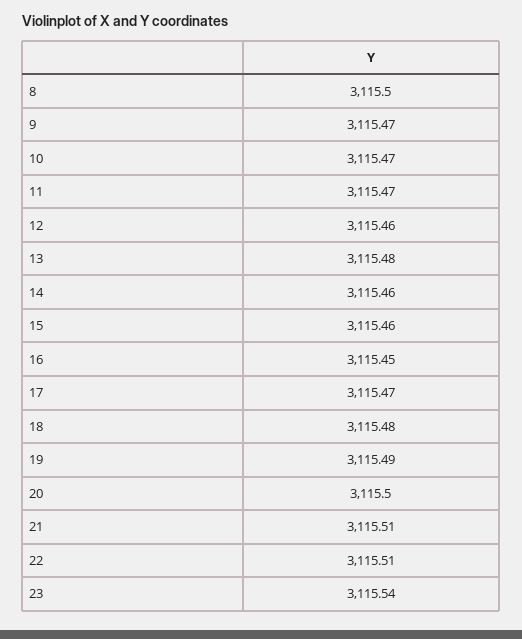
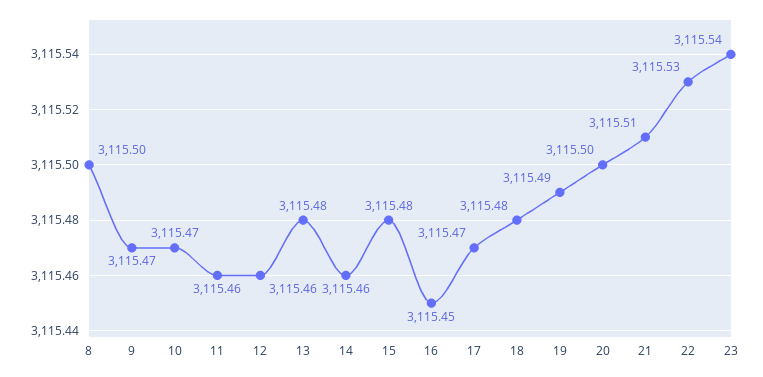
  {
    "8": 3115.5,
    "9": 3115.47,
    "10": 3115.47,
-   "11": 3115.47,
+   "11": 3115.46,
    "12": 3115.46,
    "13": 3115.48,
    "14": 3115.46,
-   "15": 3115.46,
+   "15": 3115.48,
    "16": 3115.45,
    "17": 3115.47,
    "18": 3115.48,
    "19": 3115.49,
    "20": 3115.5,
    "21": 3115.51,
-   "22": 3115.51,
+   "22": 3115.53,
    "23": 3115.54
  }

